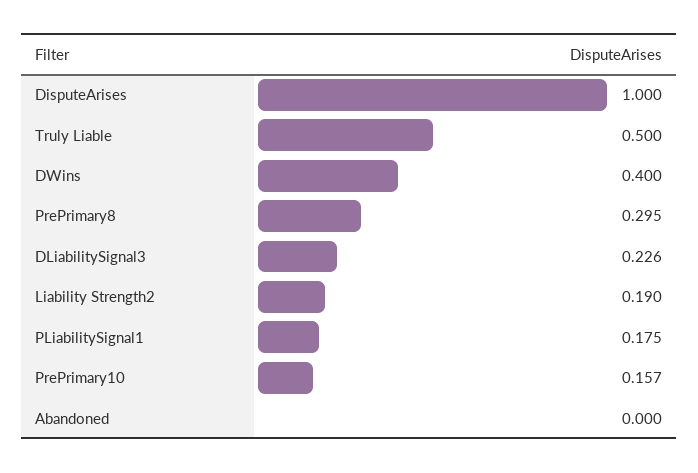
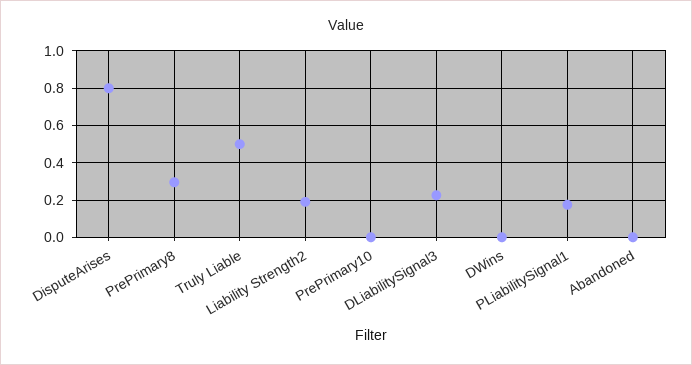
  {
-   "DisputeArises": 1,
+   "DisputeArises": 0.8,
    "Truly Liable": 0.5,
-   "DWins": 0.4,
+   "DWins": 0,
    "PrePrimary8": 0.295,
    "DLiabilitySignal3": 0.226,
    "Liability Strength2": 0.19,
    "PLiabilitySignal1": 0.175,
-   "PrePrimary10": 0.157,
+   "PrePrimary10": 0,
    "Abandoned": 0
  }

